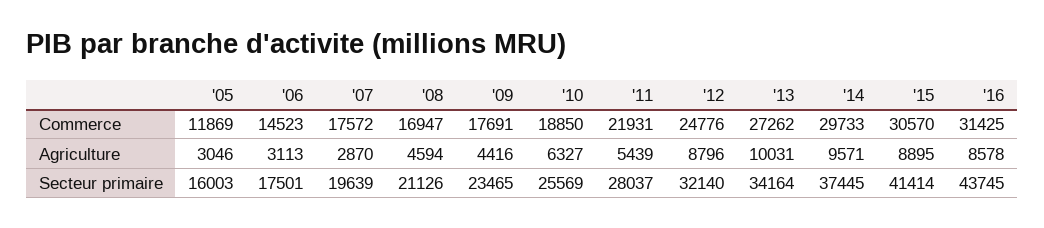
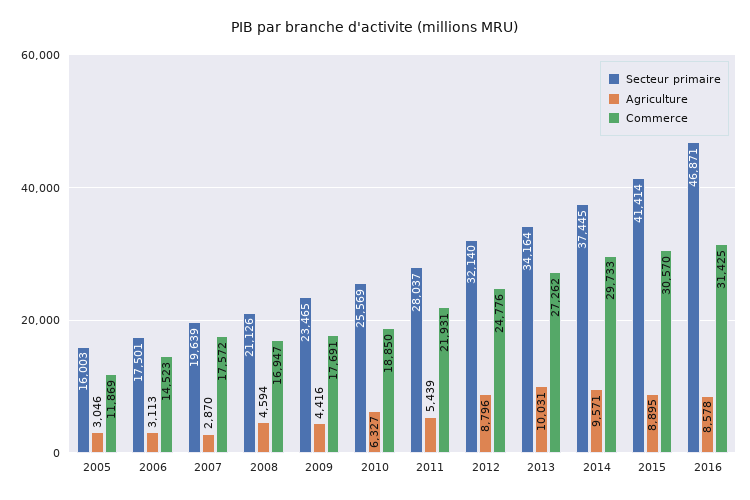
  {
    "Commerce": {
      "'05": 11869,
      "'06": 14523,
      "'07": 17572,
      "'08": 16947,
      "'09": 17691,
      "'10": 18850,
      "'11": 21931,
      "'12": 24776,
      "'13": 27262,
      "'14": 29733,
      "'15": 30570,
      "'16": 31425
    },
    "Agriculture": {
      "'05": 3046,
      "'06": 3113,
      "'07": 2870,
      "'08": 4594,
      "'09": 4416,
      "'10": 6327,
      "'11": 5439,
      "'12": 8796,
      "'13": 10031,
      "'14": 9571,
      "'15": 8895,
      "'16": 8578
    },
    "Secteur primaire": {
      "'05": 16003,
      "'06": 17501,
      "'07": 19639,
      "'08": 21126,
      "'09": 23465,
      "'10": 25569,
      "'11": 28037,
      "'12": 32140,
      "'13": 34164,
      "'14": 37445,
      "'15": 41414,
-     "'16": 43745
+     "'16": 46871
    }
  }

